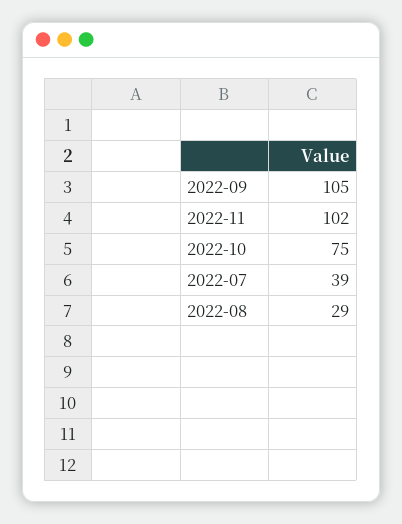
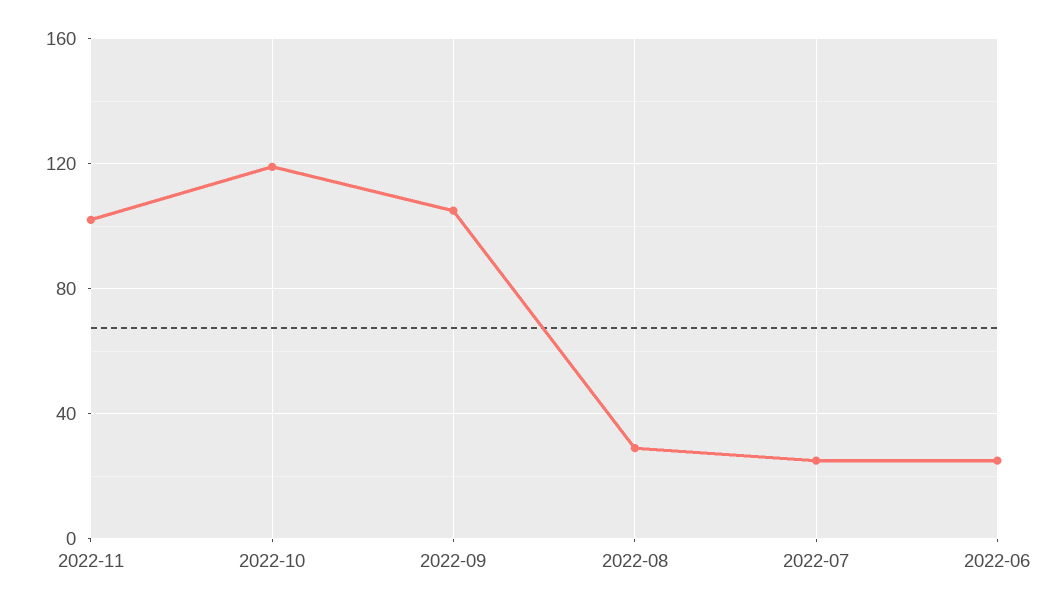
  {
    "2022-09": 105,
    "2022-11": 102,
-   "2022-10": 75,
+   "2022-10": 120,
-   "2022-07": 39,
+   "2022-07": 25,
-   "2022-08": 29
+   "2022-08": 29,
+   "2022-06": 25
  }

